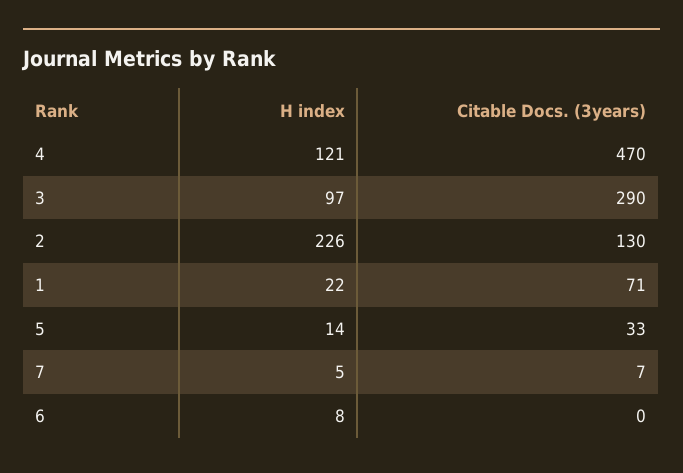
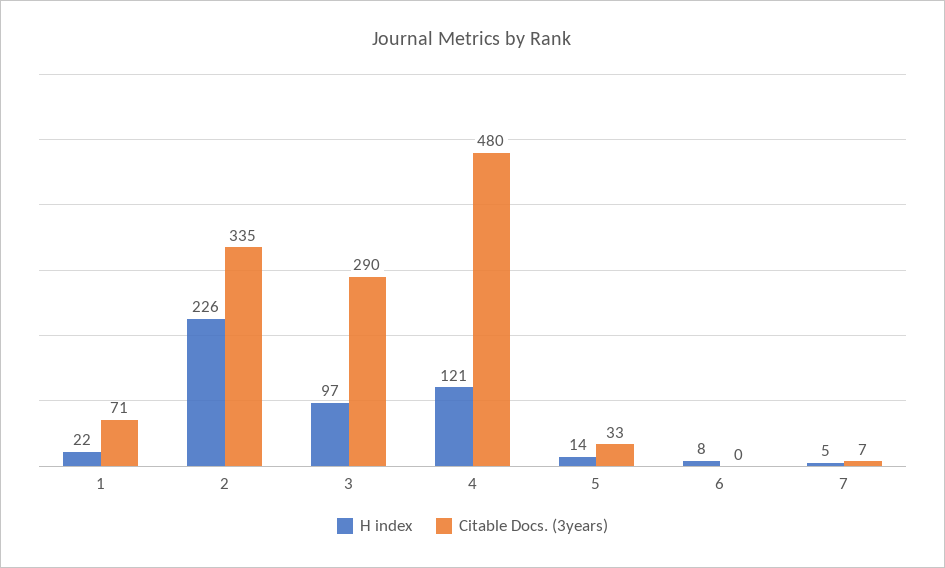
  {
    "H index": {
      "4": 121,
      "3": 97,
      "2": 226,
      "1": 22,
      "5": 14,
      "7": 5,
      "6": 8
    },
    "Citable Docs. (3years)": {
-     "4": 470,
+     "4": 480,
      "3": 290,
-     "2": 130,
+     "2": 335,
      "1": 71,
      "5": 33,
      "7": 7,
      "6": 0
    }
  }

